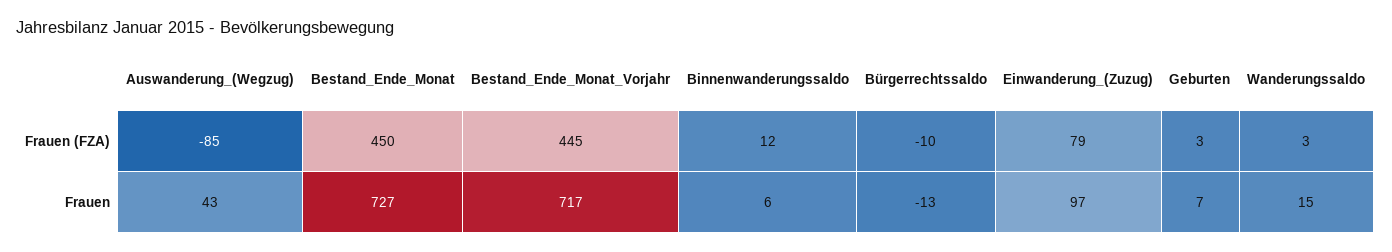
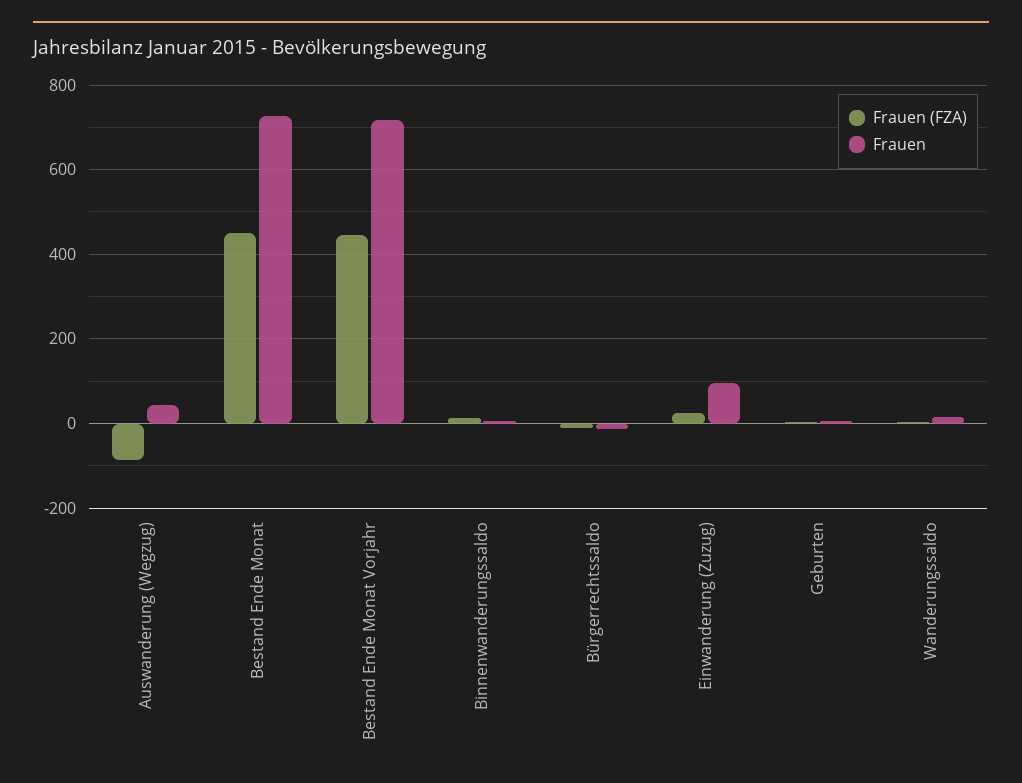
  {
    "Frauen (FZA)": {
      "Auswanderung_(Wegzug)": -85,
      "Bestand_Ende_Monat": 450,
      "Bestand_Ende_Monat_Vorjahr": 445,
      "Binnenwanderungssaldo": 12,
      "Bürgerrechtssaldo": -10,
-     "Einwanderung_(Zuzug)": 79,
+     "Einwanderung_(Zuzug)": 20,
      "Geburten": 3,
      "Wanderungssaldo": 3
    },
    "Frauen": {
      "Auswanderung_(Wegzug)": 43,
      "Bestand_Ende_Monat": 727,
      "Bestand_Ende_Monat_Vorjahr": 717,
      "Binnenwanderungssaldo": 6,
      "Bürgerrechtssaldo": -13,
      "Einwanderung_(Zuzug)": 97,
      "Geburten": 7,
      "Wanderungssaldo": 15
    }
  }

